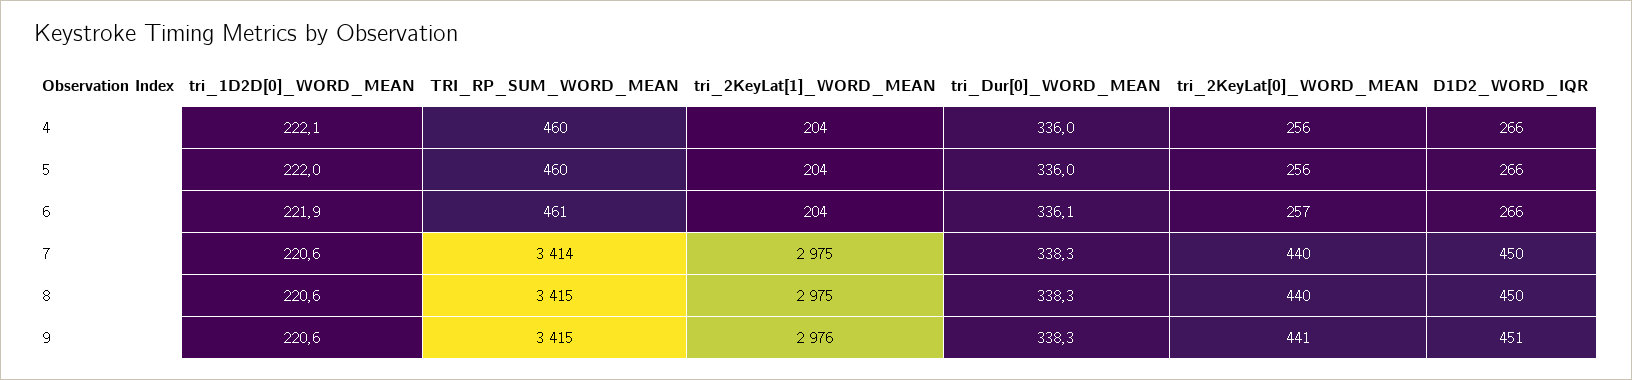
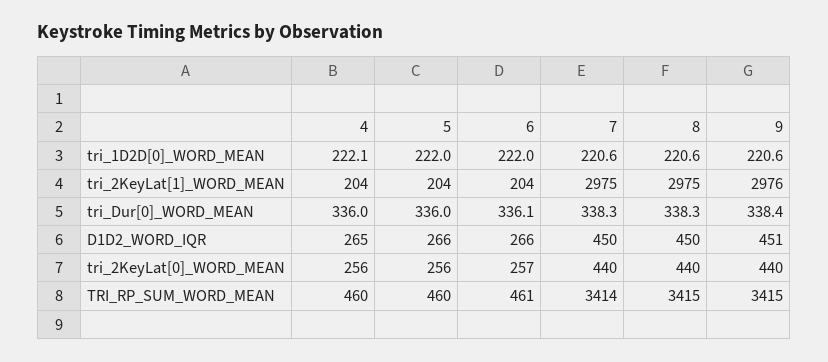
  {
    "tri_1D2D[0]_WORD_MEAN": {
      "4": 222.1,
      "5": 222,
-     "6": 221.9,
+     "6": 222,
      "7": 220.6,
      "8": 220.6,
      "9": 220.6
    },
    "TRI_RP_SUM_WORD_MEAN": {
      "4": 460,
      "5": 460,
      "6": 461,
      "7": 3414,
      "8": 3415,
      "9": 3415
    },
    "tri_2KeyLat[1]_WORD_MEAN": {
      "4": 204,
      "5": 204,
      "6": 204,
      "7": 2975,
      "8": 2975,
      "9": 2976
    },
    "tri_Dur[0]_WORD_MEAN": {
      "4": 336,
      "5": 336,
      "6": 336.1,
      "7": 338.3,
      "8": 338.3,
-     "9": 338.3
+     "9": 338.4
    },
    "tri_2KeyLat[0]_WORD_MEAN": {
      "4": 256,
      "5": 256,
      "6": 257,
      "7": 440,
      "8": 440,
-     "9": 441
+     "9": 440
    },
    "D1D2_WORD_IQR": {
-     "4": 266,
+     "4": 265,
      "5": 266,
      "6": 266,
      "7": 450,
      "8": 450,
      "9": 451
    }
  }

